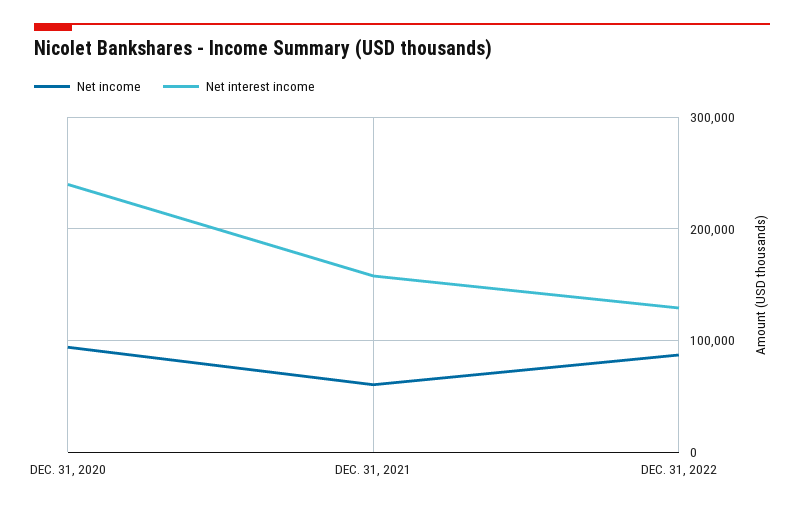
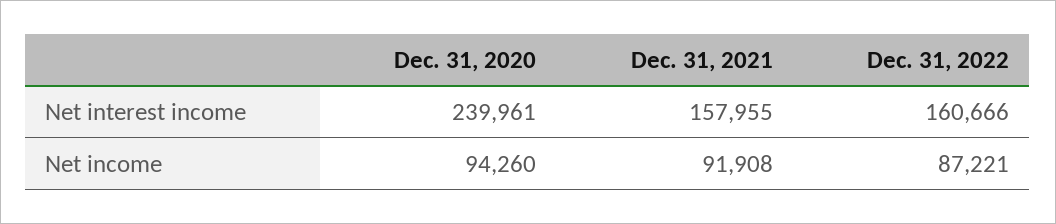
  {
    "Net income": {
      "DEC. 31, 2020": 94260,
-     "DEC. 31, 2021": 60000,
+     "DEC. 31, 2021": 91908,
      "DEC. 31, 2022": 87221
    },
    "Net interest income": {
      "DEC. 31, 2020": 239961,
      "DEC. 31, 2021": 157955,
-     "DEC. 31, 2022": 130000
+     "DEC. 31, 2022": 160666
    }
  }

